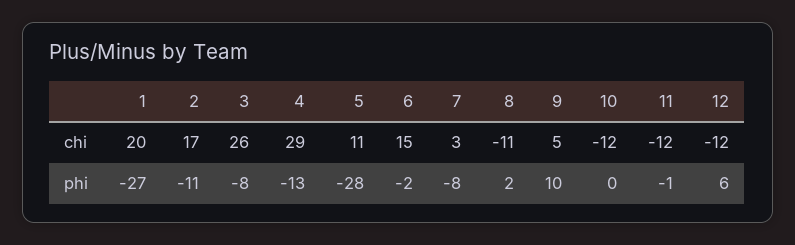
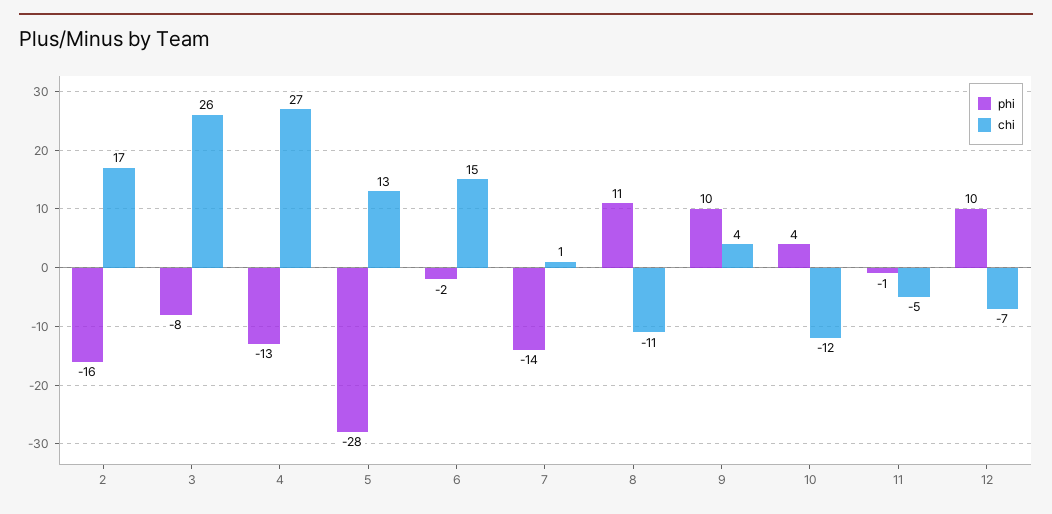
  {
    "chi": {
-     "1": 20,
      "2": 17,
      "3": 26,
-     "4": 29,
+     "4": 27,
-     "5": 11,
+     "5": 13,
      "6": 15,
-     "7": 3,
+     "7": 1,
      "8": -11,
-     "9": 5,
+     "9": 4,
      "10": -12,
-     "11": -12,
+     "11": -5,
-     "12": -12
+     "12": -7
    },
    "phi": {
-     "1": -27,
-     "2": -11,
+     "2": -16,
      "3": -8,
      "4": -13,
      "5": -28,
      "6": -2,
-     "7": -8,
+     "7": -14,
-     "8": 2,
+     "8": 11,
      "9": 10,
-     "10": 0,
+     "10": 4,
      "11": -1,
-     "12": 6
+     "12": 10
    }
  }

